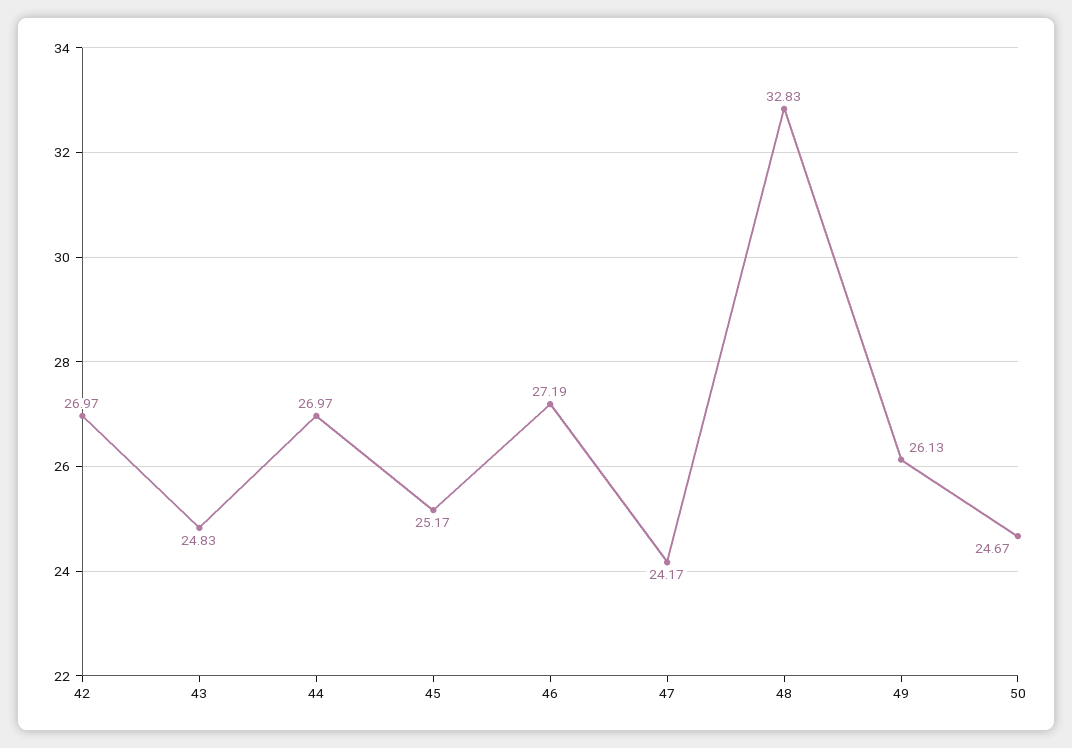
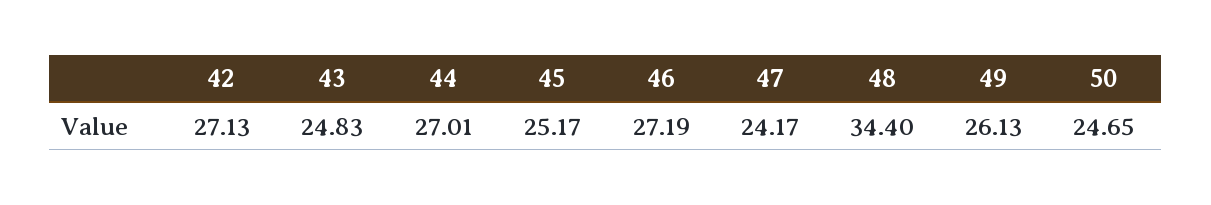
  {
-   "42": 26.97,
+   "42": 27.13,
    "43": 24.83,
-   "44": 26.97,
+   "44": 27.01,
    "45": 25.17,
    "46": 27.19,
    "47": 24.17,
-   "48": 32.83,
+   "48": 34.4,
    "49": 26.13,
-   "50": 24.67
+   "50": 24.65
  }

